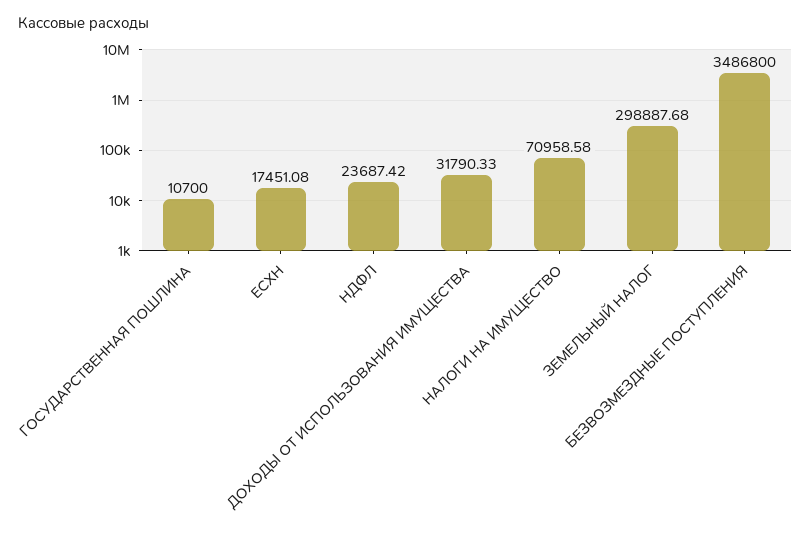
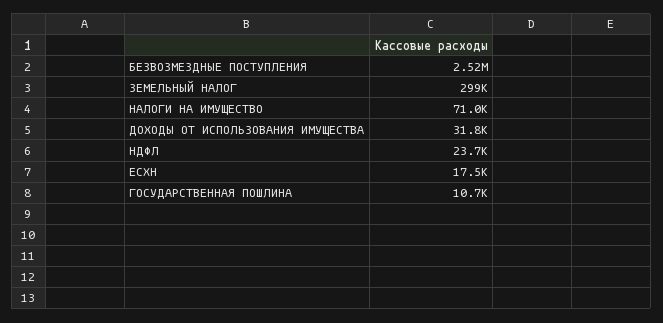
  {
    "ГОСУДАРСТВЕННАЯ ПОШЛИНА": 10700,
    "ЕСХН": 17451.08,
    "НДФЛ": 23687.42,
    "ДОХОДЫ ОТ ИСПОЛЬЗОВАНИЯ ИМУЩЕСТВА": 31790.33,
    "НАЛОГИ НА ИМУЩЕСТВО": 70958.58,
    "ЗЕМЕЛЬНЫЙ НАЛОГ": 298887.68,
-   "БЕЗВОЗМЕЗДНЫЕ ПОСТУПЛЕНИЯ": 3486800
+   "БЕЗВОЗМЕЗДНЫЕ ПОСТУПЛЕНИЯ": 2520000
  }

